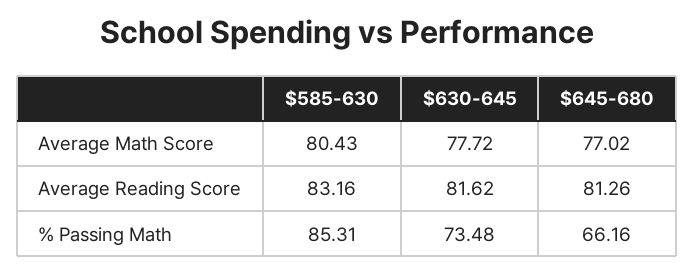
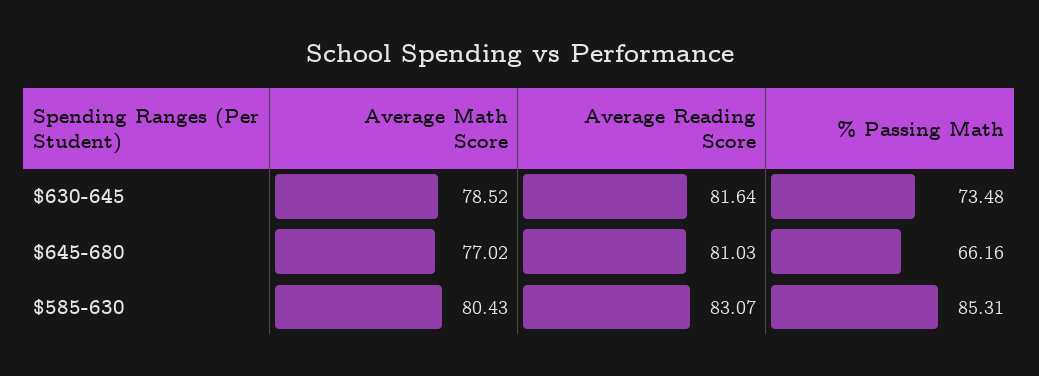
  {
    "$585-630": {
      "Average Math Score": 80.43,
-     "Average Reading Score": 83.16,
+     "Average Reading Score": 83.07,
      "% Passing Math": 85.31
    },
    "$630-645": {
-     "Average Math Score": 77.72,
+     "Average Math Score": 78.52,
-     "Average Reading Score": 81.62,
+     "Average Reading Score": 81.64,
      "% Passing Math": 73.48
    },
    "$645-680": {
      "Average Math Score": 77.02,
-     "Average Reading Score": 81.26,
+     "Average Reading Score": 81.03,
      "% Passing Math": 66.16
    }
  }

